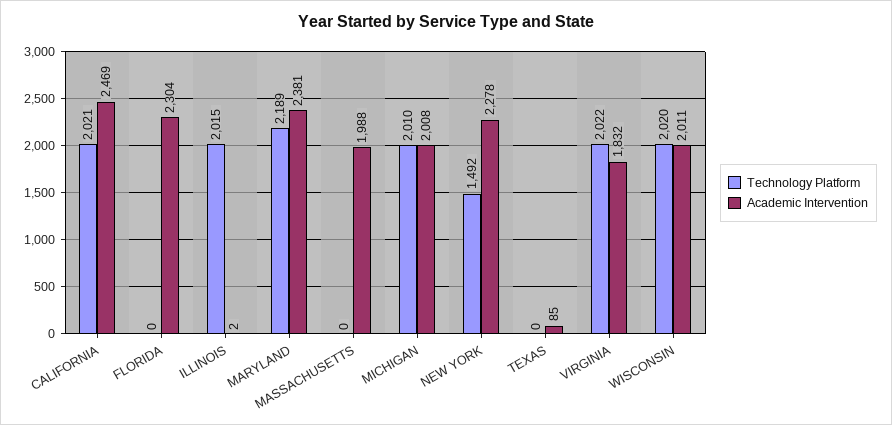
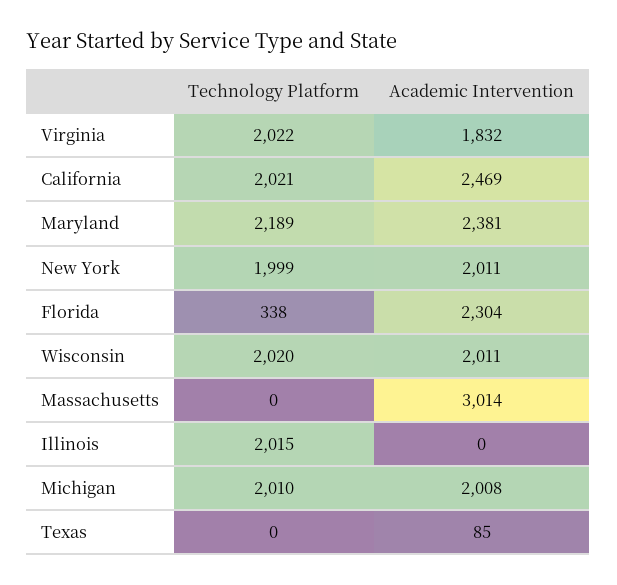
  {
    "Technology Platform": {
      "CALIFORNIA": 2021,
-     "FLORIDA": 0,
+     "FLORIDA": 338,
      "ILLINOIS": 2015,
      "MARYLAND": 2189,
      "MASSACHUSETTS": 0,
      "MICHIGAN": 2010,
-     "NEW YORK": 1492,
+     "NEW YORK": 1999,
      "TEXAS": 0,
      "VIRGINIA": 2022,
      "WISCONSIN": 2020
    },
    "Academic Intervention": {
      "CALIFORNIA": 2469,
      "FLORIDA": 2304,
-     "ILLINOIS": 2,
+     "ILLINOIS": 0,
      "MARYLAND": 2381,
-     "MASSACHUSETTS": 1988,
+     "MASSACHUSETTS": 3014,
      "MICHIGAN": 2008,
-     "NEW YORK": 2278,
+     "NEW YORK": 2011,
      "TEXAS": 85,
      "VIRGINIA": 1832,
      "WISCONSIN": 2011
    }
  }

